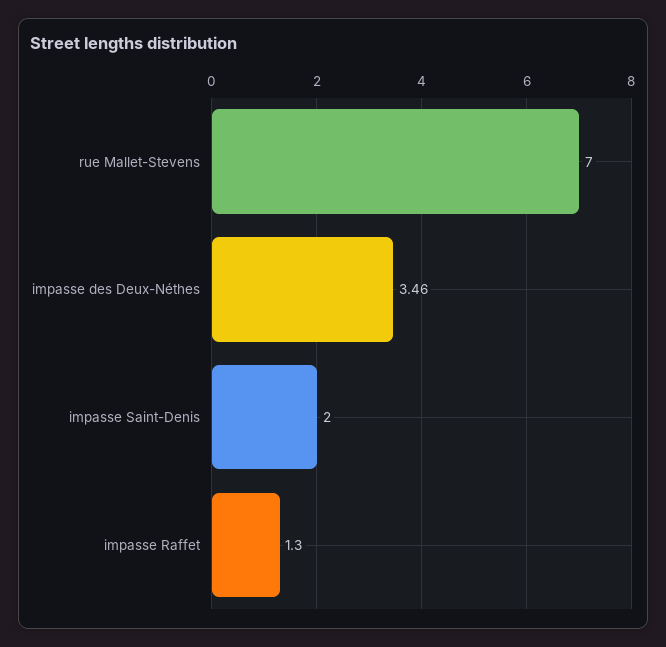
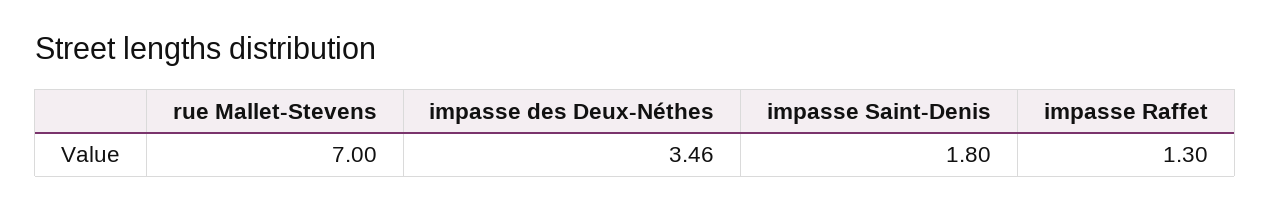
  {
    "rue Mallet-Stevens": 7,
    "impasse des Deux-Néthes": 3.46,
-   "impasse Saint-Denis": 2,
+   "impasse Saint-Denis": 1.8,
    "impasse Raffet": 1.3
  }

